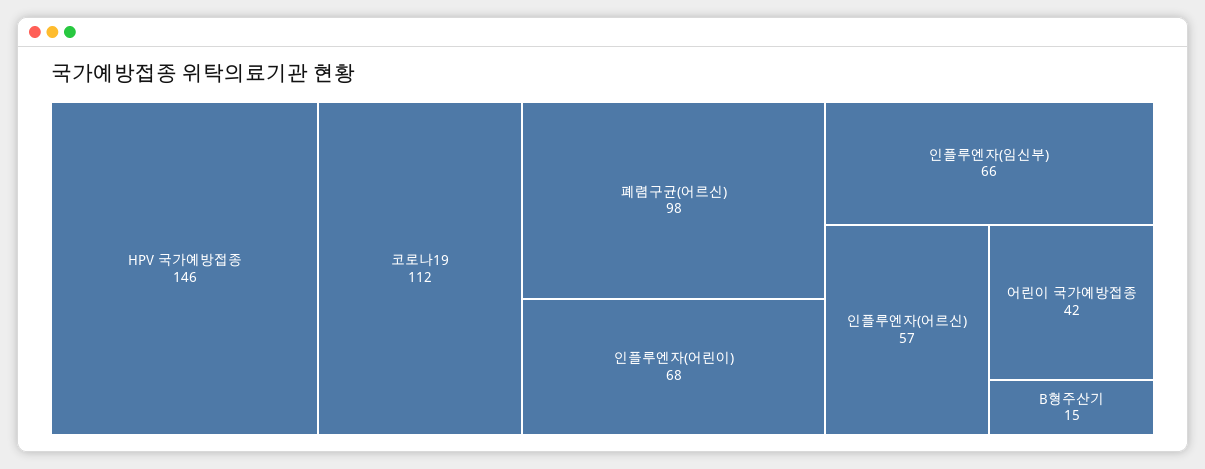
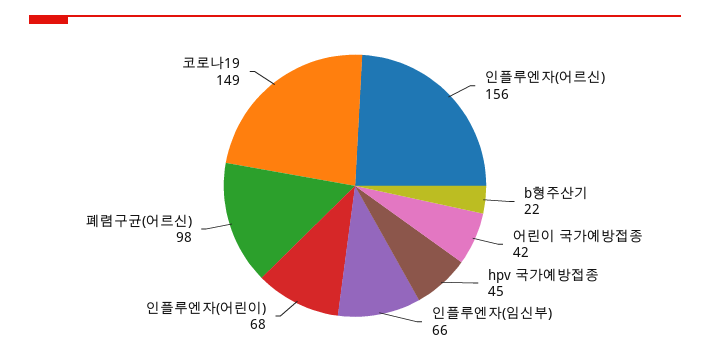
  {
-   "HPV 국가예방접종": 146,
+   "HPV 국가예방접종": 45,
-   "코로나19": 112,
+   "코로나19": 149,
    "폐렴구균(어르신)": 98,
    "인플루엔자(어린이)": 68,
    "인플루엔자(임신부)": 66,
-   "인플루엔자(어르신)": 57,
+   "인플루엔자(어르신)": 156,
    "어린이 국가예방접종": 42,
-   "B형주산기": 15
+   "B형주산기": 22
  }

